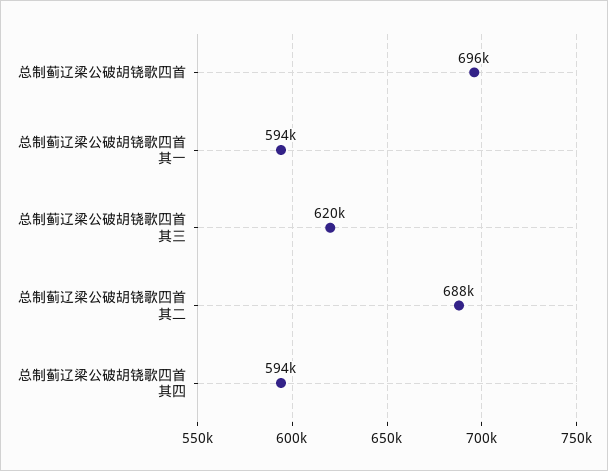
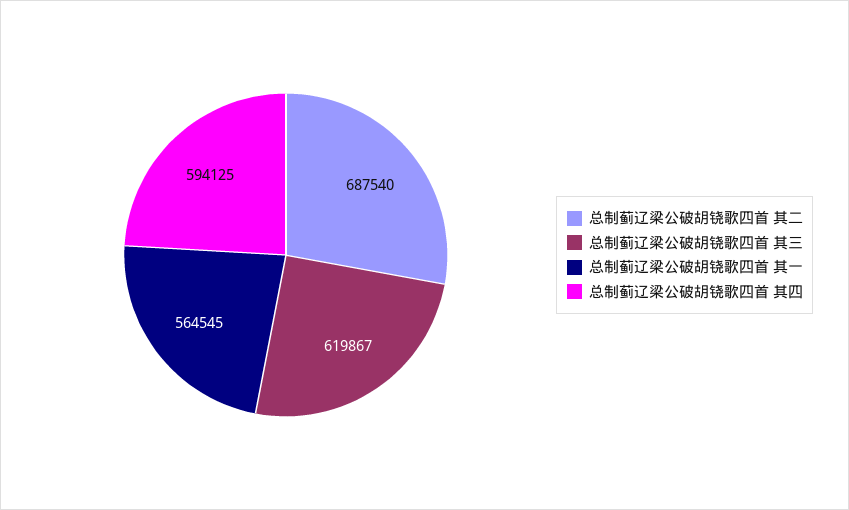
  {
-   "总制蓟辽梁公破胡铙歌四首": 696000,
-   "总制蓟辽梁公破胡铙歌四首 其一": 594000,
+   "总制蓟辽梁公破胡铙歌四首 其一": 564545,
    "总制蓟辽梁公破胡铙歌四首 其三": 619867,
    "总制蓟辽梁公破胡铙歌四首 其二": 687540,
    "总制蓟辽梁公破胡铙歌四首 其四": 594125
  }

